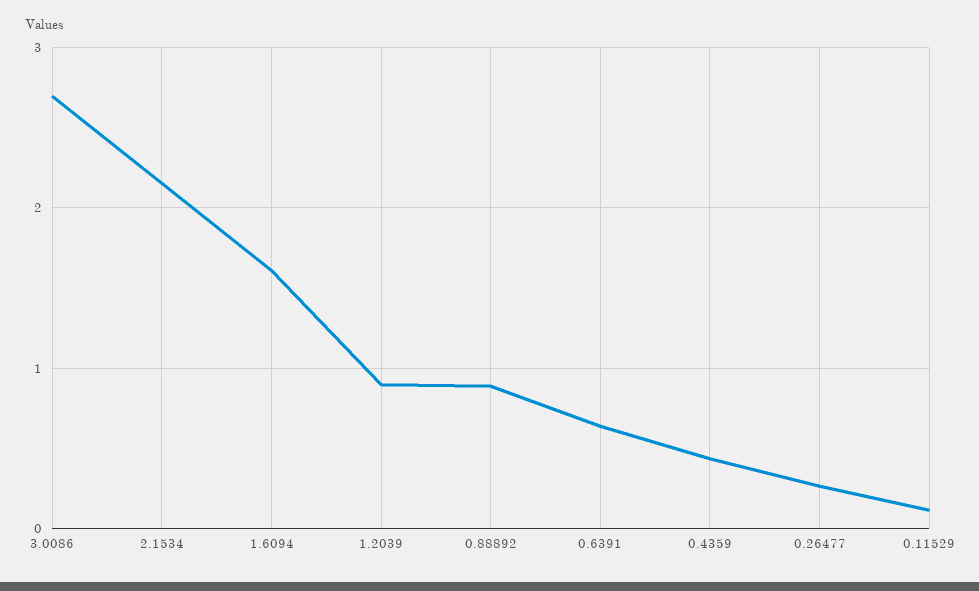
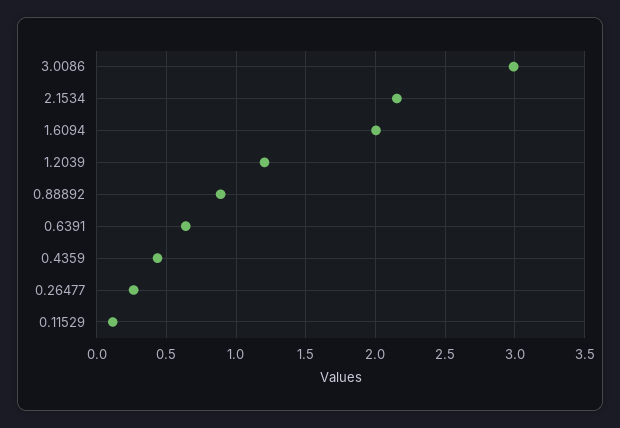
  {
-   "3.0086": 2.7,
+   "3.0086": 3,
    "2.1534": 2.15,
-   "1.6094": 1.6,
+   "1.6094": 2,
-   "1.2039": 0.9,
+   "1.2039": 1.2,
    "0.88892": 0.9,
    "0.6391": 0.65,
    "0.4359": 0.45,
    "0.26477": 0.25,
    "0.11529": 0.1
  }

